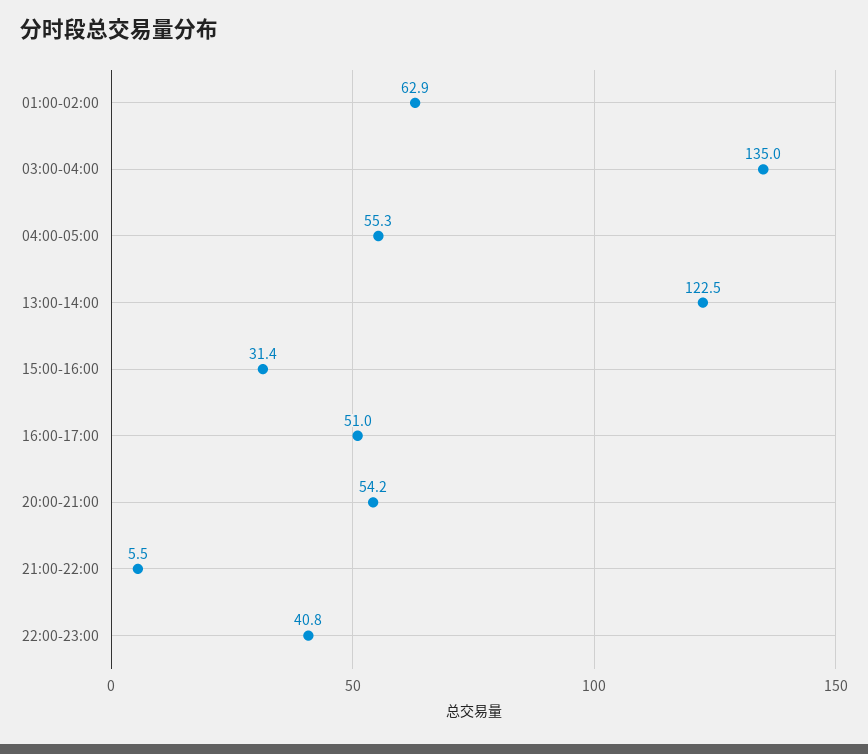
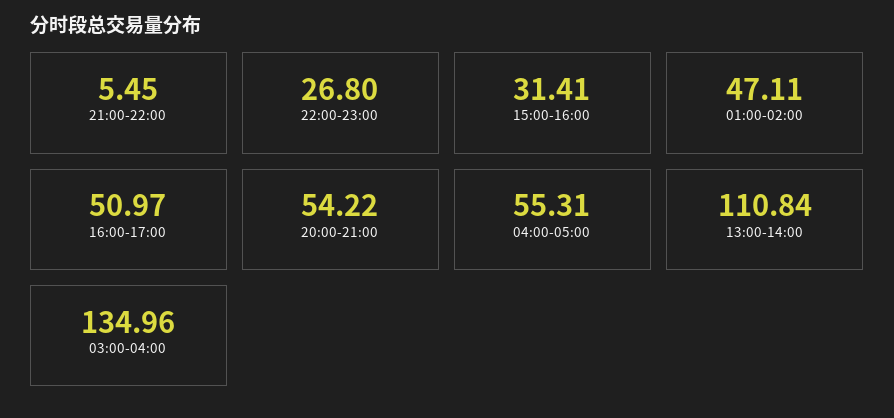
  {
-   "01:00-02:00": 62.9,
+   "01:00-02:00": 47.11,
    "03:00-04:00": 134.96,
    "04:00-05:00": 55.31,
-   "13:00-14:00": 122.5,
+   "13:00-14:00": 110.84,
    "15:00-16:00": 31.41,
    "16:00-17:00": 50.97,
    "20:00-21:00": 54.22,
    "21:00-22:00": 5.45,
-   "22:00-23:00": 40.8
+   "22:00-23:00": 26.8
  }

